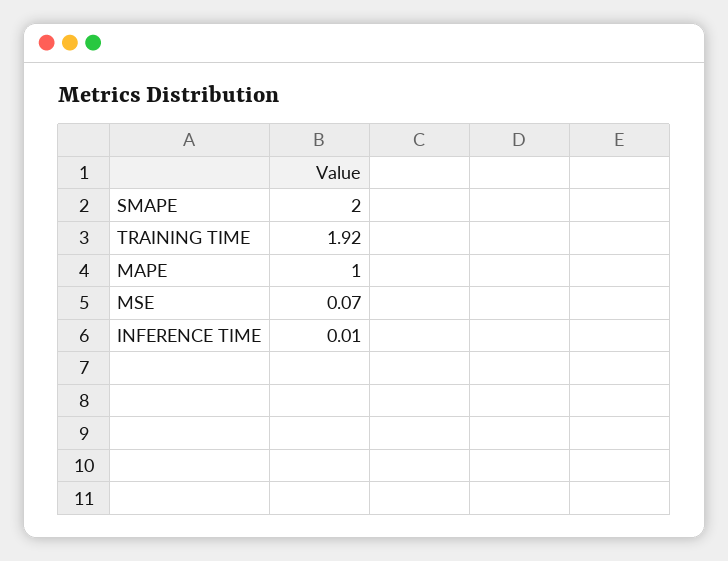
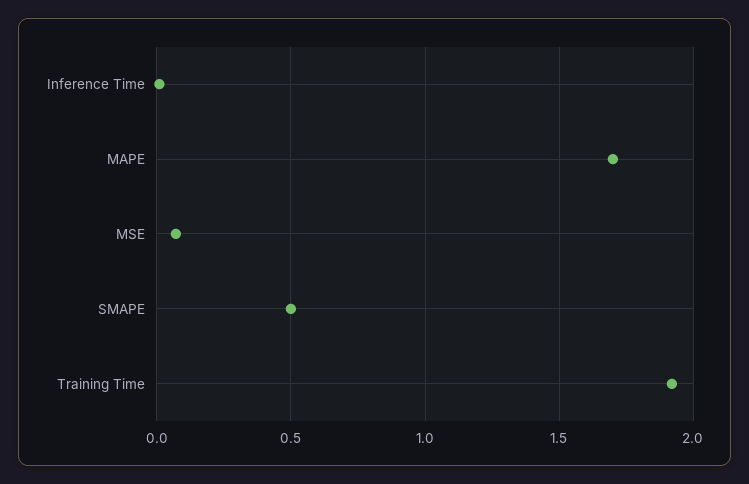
  {
-   "SMAPE": 2,
+   "SMAPE": 0.5,
    "TRAINING TIME": 1.92,
-   "MAPE": 1,
+   "MAPE": 1.7,
    "MSE": 0.07,
    "INFERENCE TIME": 0.01
  }

